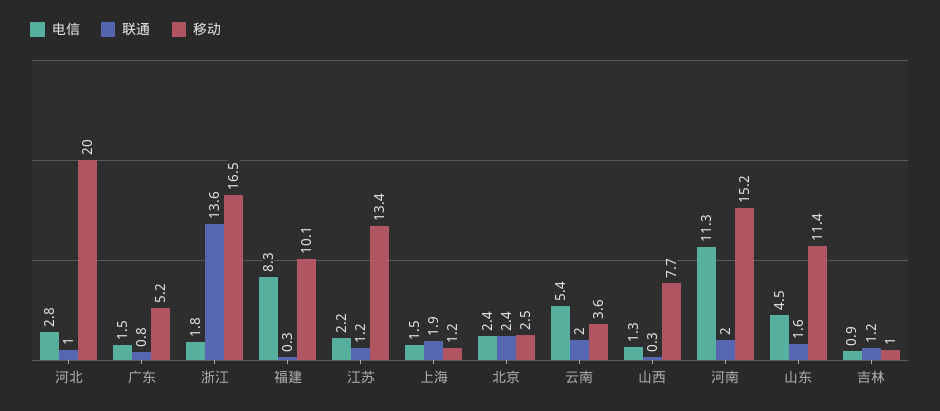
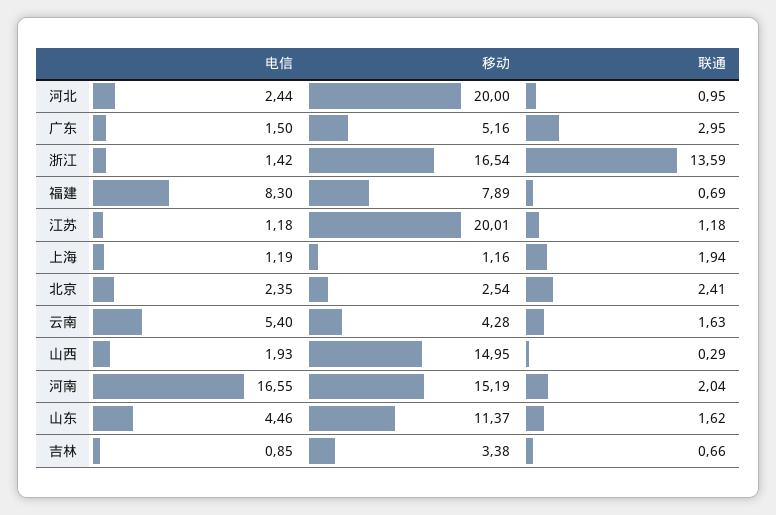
  {
    "电信": {
-     "河北": 2.8,
+     "河北": 2.44,
      "广东": 1.5,
-     "浙江": 1.8,
+     "浙江": 1.42,
      "福建": 8.3,
-     "江苏": 2.2,
+     "江苏": 1.18,
-     "上海": 1.5,
+     "上海": 1.19,
      "北京": 2.35,
      "云南": 5.4,
-     "山西": 1.3,
+     "山西": 1.93,
-     "河南": 11.3,
+     "河南": 16.55,
      "山东": 4.46,
      "吉林": 0.85
    },
    "联通": {
      "河北": 0.95,
-     "广东": 0.8,
+     "广东": 2.95,
      "浙江": 13.59,
-     "福建": 0.3,
+     "福建": 0.69,
      "江苏": 1.18,
      "上海": 1.94,
      "北京": 2.41,
-     "云南": 2,
+     "云南": 1.63,
      "山西": 0.29,
      "河南": 2.04,
      "山东": 1.62,
-     "吉林": 1.2
+     "吉林": 0.66
    },
    "移动": {
      "河北": 20,
      "广东": 5.16,
      "浙江": 16.54,
-     "福建": 10.1,
+     "福建": 7.89,
-     "江苏": 13.4,
+     "江苏": 20.01,
      "上海": 1.16,
      "北京": 2.54,
-     "云南": 3.6,
+     "云南": 4.28,
-     "山西": 7.7,
+     "山西": 14.95,
      "河南": 15.19,
      "山东": 11.37,
-     "吉林": 1
+     "吉林": 3.38
    }
  }

